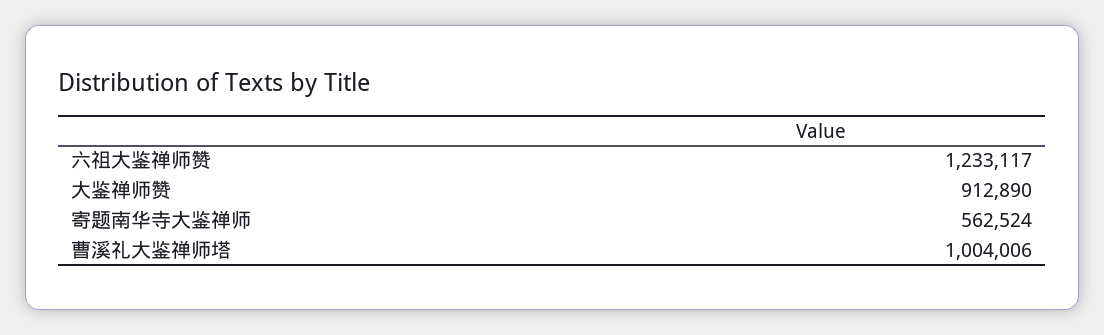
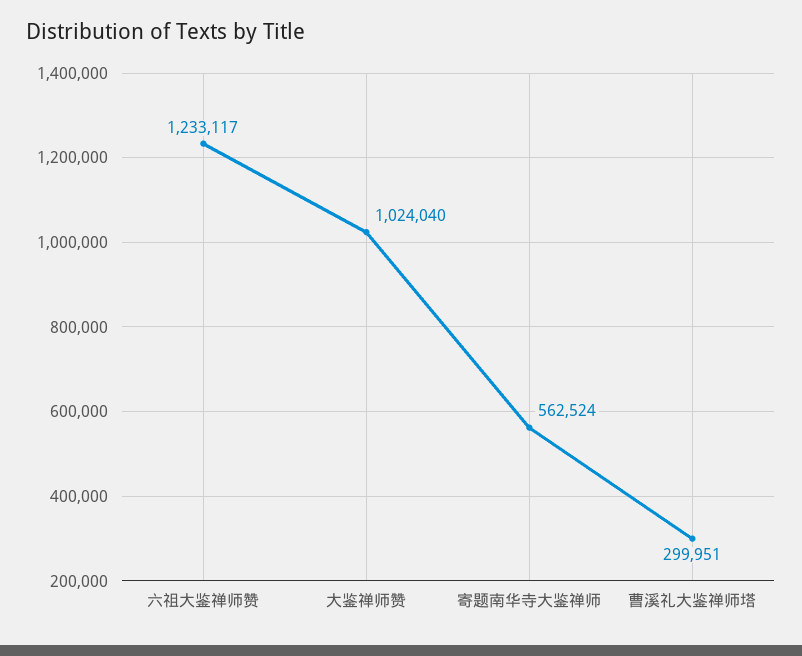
  {
    "六祖大鉴禅师赞": 1233117,
-   "大鉴禅师赞": 912890,
+   "大鉴禅师赞": 1024040,
    "寄题南华寺大鉴禅师": 562524,
-   "曹溪礼大鉴禅师塔": 1004006
+   "曹溪礼大鉴禅师塔": 299951
  }

